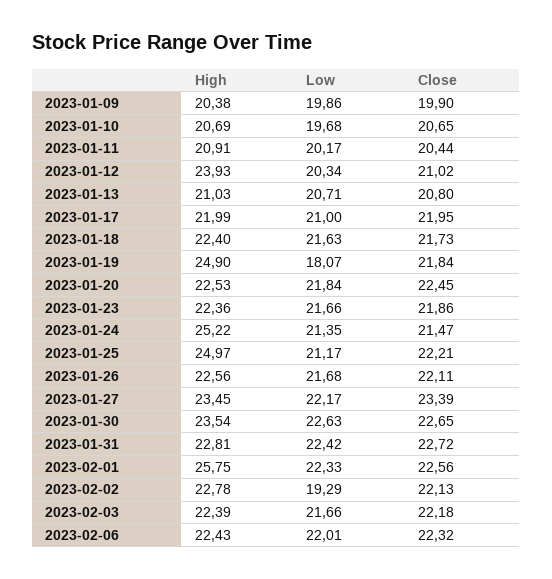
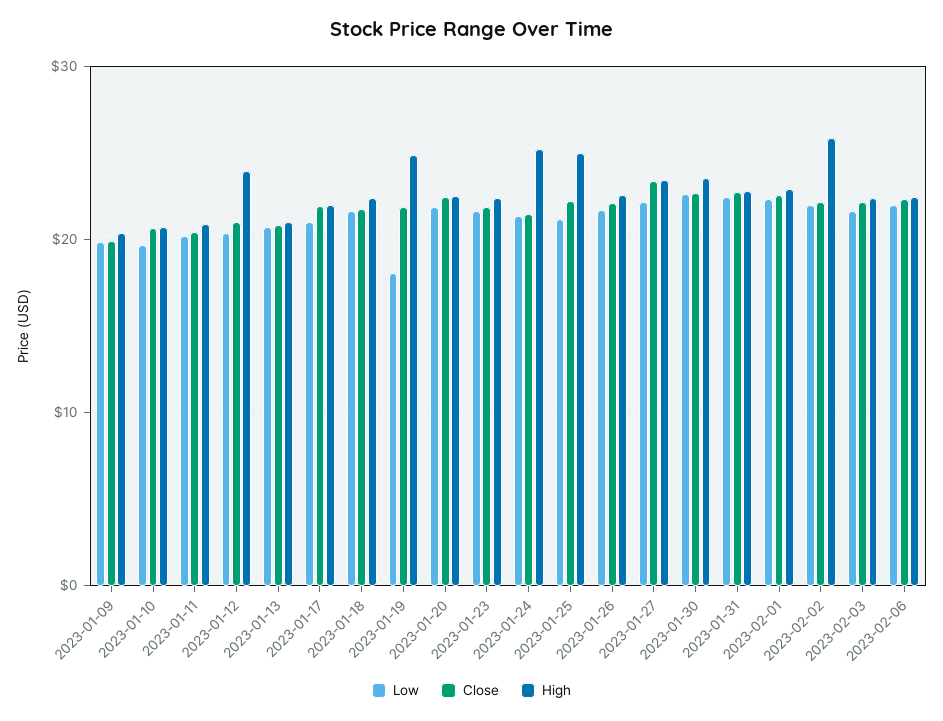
  {
    "High": {
      "2023-01-09": 20.38,
      "2023-01-10": 20.69,
      "2023-01-11": 20.91,
      "2023-01-12": 23.93,
      "2023-01-13": 21.03,
      "2023-01-17": 21.99,
      "2023-01-18": 22.4,
      "2023-01-19": 24.9,
      "2023-01-20": 22.53,
      "2023-01-23": 22.36,
      "2023-01-24": 25.22,
      "2023-01-25": 24.97,
      "2023-01-26": 22.56,
      "2023-01-27": 23.45,
      "2023-01-30": 23.54,
      "2023-01-31": 22.81,
-     "2023-02-01": 25.75,
+     "2023-02-01": 23,
-     "2023-02-02": 22.78,
+     "2023-02-02": 26,
      "2023-02-03": 22.39,
      "2023-02-06": 22.43
    },
    "Low": {
      "2023-01-09": 19.86,
      "2023-01-10": 19.68,
      "2023-01-11": 20.17,
      "2023-01-12": 20.34,
      "2023-01-13": 20.71,
      "2023-01-17": 21,
      "2023-01-18": 21.63,
      "2023-01-19": 18.07,
      "2023-01-20": 21.84,
      "2023-01-23": 21.66,
      "2023-01-24": 21.35,
      "2023-01-25": 21.17,
      "2023-01-26": 21.68,
      "2023-01-27": 22.17,
      "2023-01-30": 22.63,
      "2023-01-31": 22.42,
      "2023-02-01": 22.33,
-     "2023-02-02": 19.29,
+     "2023-02-02": 22,
      "2023-02-03": 21.66,
      "2023-02-06": 22.01
    },
    "Close": {
      "2023-01-09": 19.9,
      "2023-01-10": 20.65,
      "2023-01-11": 20.44,
      "2023-01-12": 21.02,
      "2023-01-13": 20.8,
      "2023-01-17": 21.95,
      "2023-01-18": 21.73,
      "2023-01-19": 21.84,
      "2023-01-20": 22.45,
      "2023-01-23": 21.86,
      "2023-01-24": 21.47,
      "2023-01-25": 22.21,
      "2023-01-26": 22.11,
      "2023-01-27": 23.39,
      "2023-01-30": 22.65,
      "2023-01-31": 22.72,
      "2023-02-01": 22.56,
      "2023-02-02": 22.13,
      "2023-02-03": 22.18,
      "2023-02-06": 22.32
    }
  }

